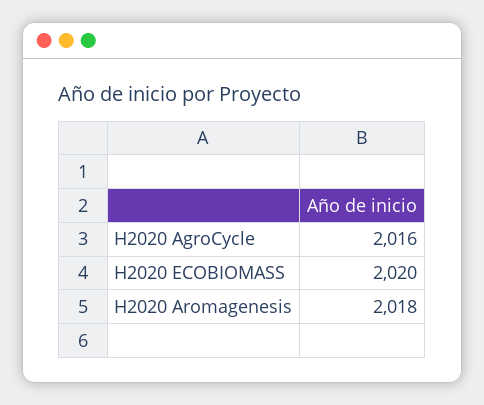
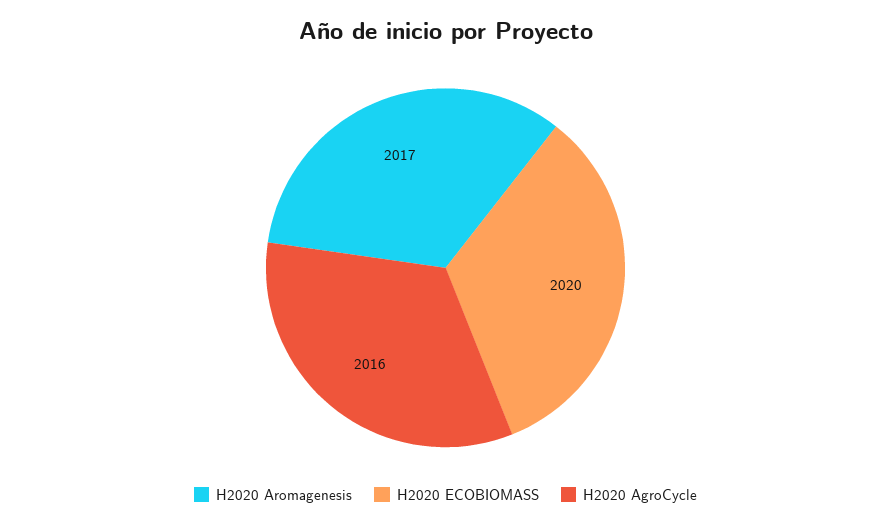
  {
    "H2020 AgroCycle": 2016,
    "H2020 ECOBIOMASS": 2020,
-   "H2020 Aromagenesis": 2018
+   "H2020 Aromagenesis": 2017
  }

